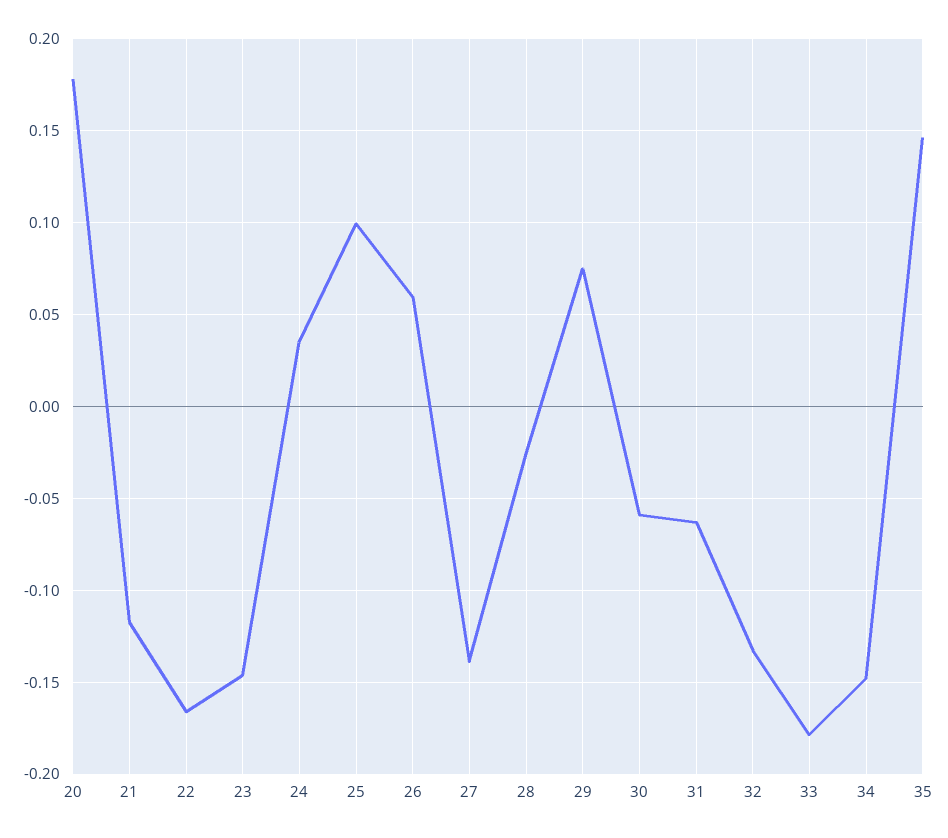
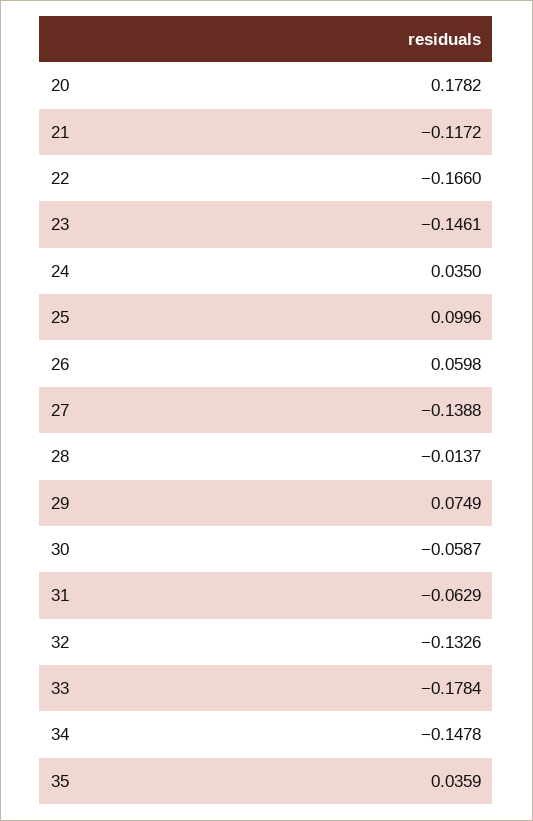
  {
    "20": 0.1782,
    "21": -0.1172,
    "22": -0.166,
    "23": -0.1461,
    "24": 0.035,
    "25": 0.0996,
    "26": 0.0598,
    "27": -0.1388,
-   "28": -0.025,
+   "28": -0.0137,
    "29": 0.0749,
    "30": -0.0587,
    "31": -0.0629,
    "32": -0.1326,
    "33": -0.1784,
    "34": -0.1478,
-   "35": 0.145
+   "35": 0.0359
  }

